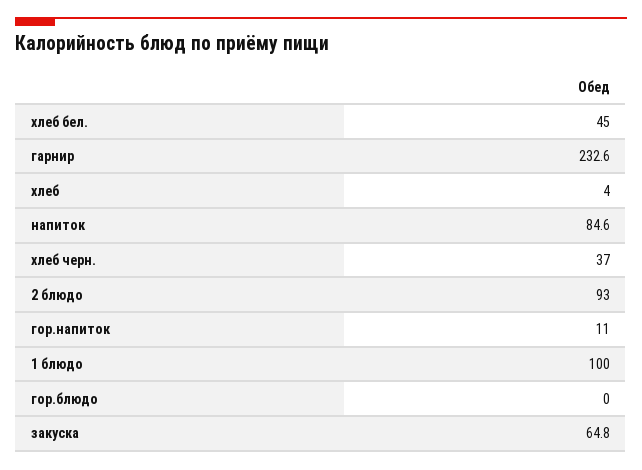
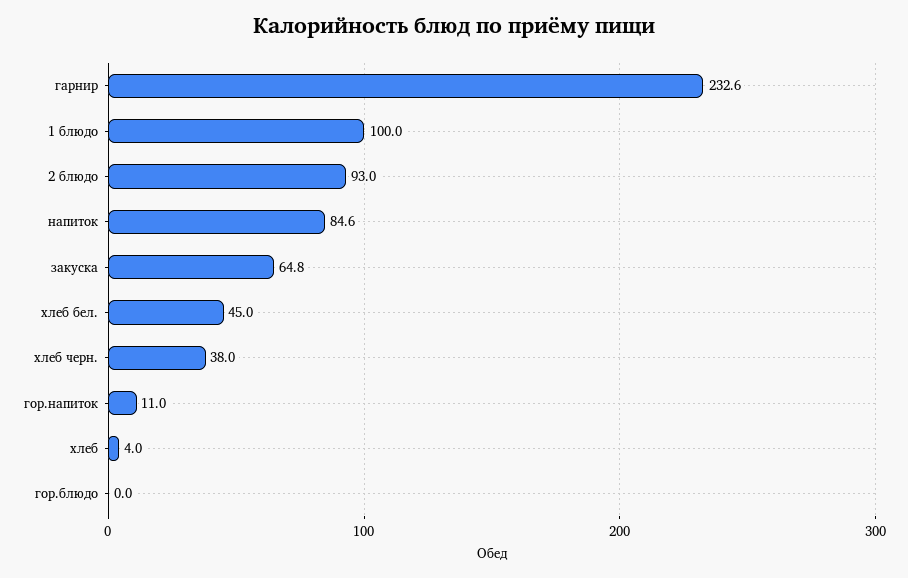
  {
    "хлеб бел.": 45,
    "гарнир": 232.6,
    "хлеб": 4,
    "напиток": 84.6,
-   "хлеб черн.": 37,
+   "хлеб черн.": 38,
    "2 блюдо": 93,
    "гор.напиток": 11,
    "1 блюдо": 100,
    "гор.блюдо": 0,
    "закуска": 64.8
  }

